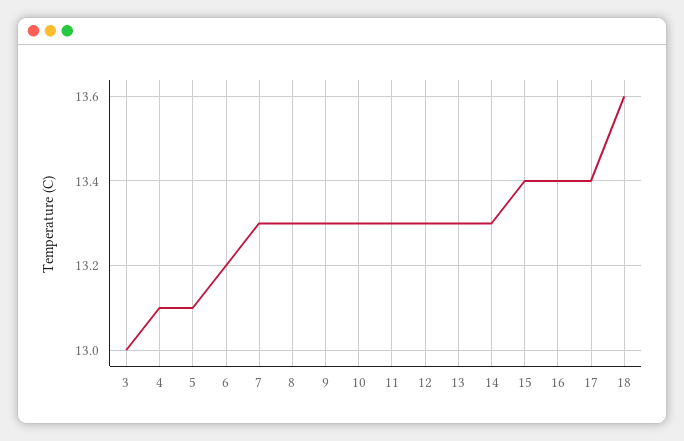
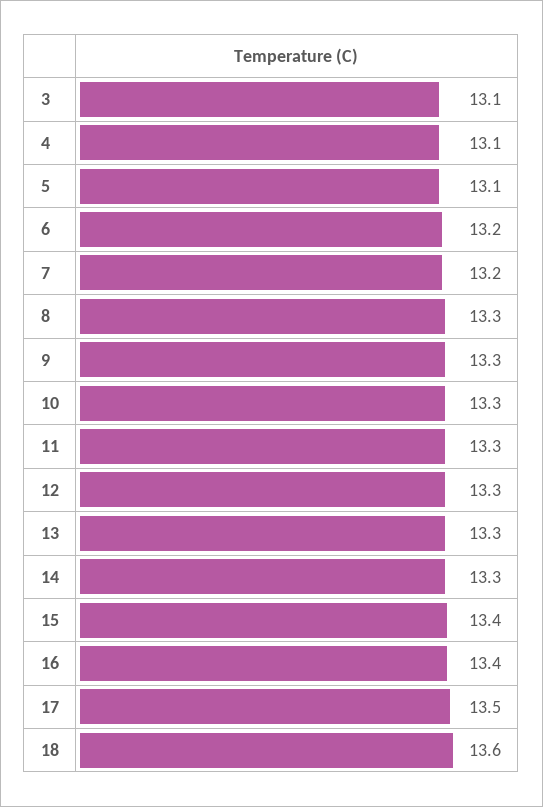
  {
-   "3": 13,
+   "3": 13.1,
    "4": 13.1,
    "5": 13.1,
    "6": 13.2,
-   "7": 13.3,
+   "7": 13.2,
    "8": 13.3,
    "9": 13.3,
    "10": 13.3,
    "11": 13.3,
    "12": 13.3,
    "13": 13.3,
    "14": 13.3,
    "15": 13.4,
    "16": 13.4,
-   "17": 13.4,
+   "17": 13.5,
    "18": 13.6
  }

